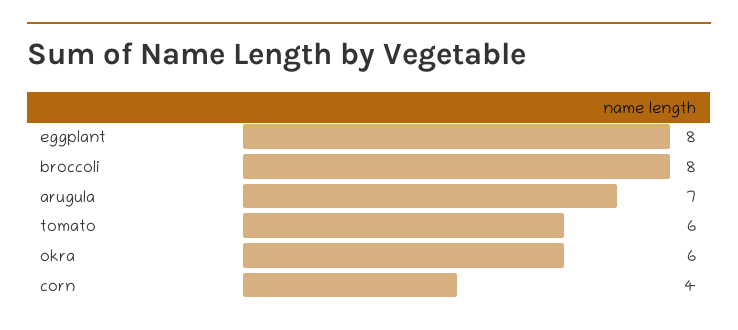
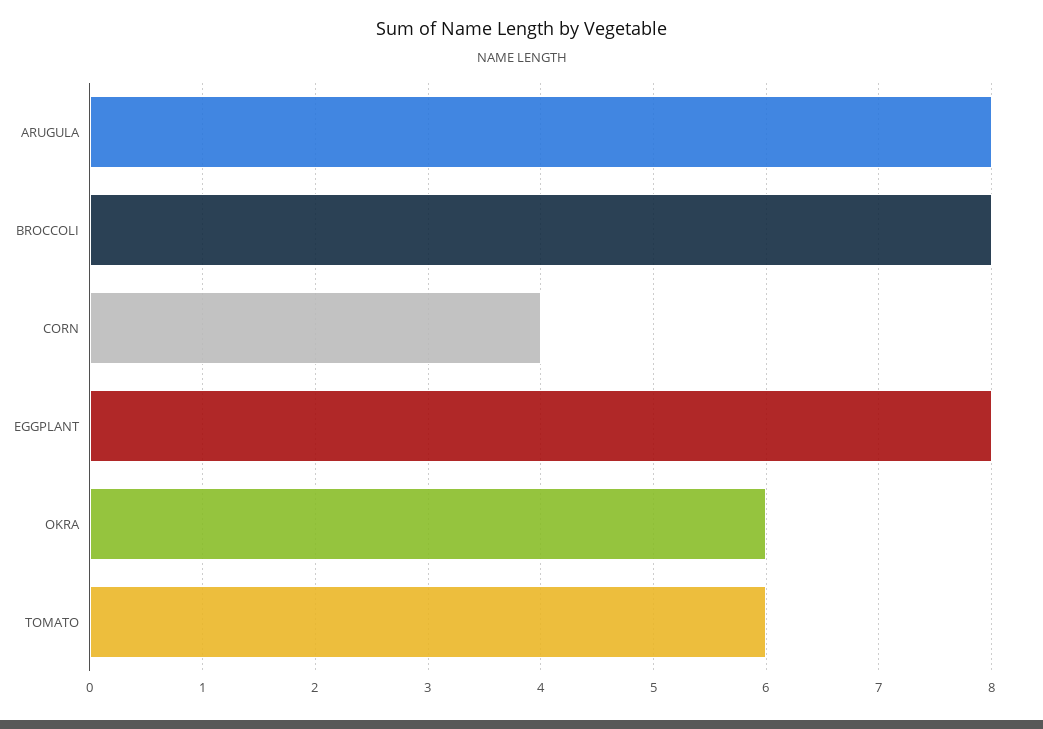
  {
    "eggplant": 8,
    "broccoli": 8,
-   "arugula": 7,
+   "arugula": 8,
    "tomato": 6,
    "okra": 6,
    "corn": 4
  }

